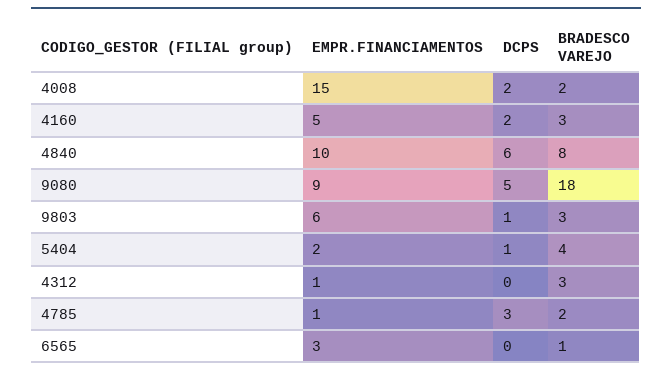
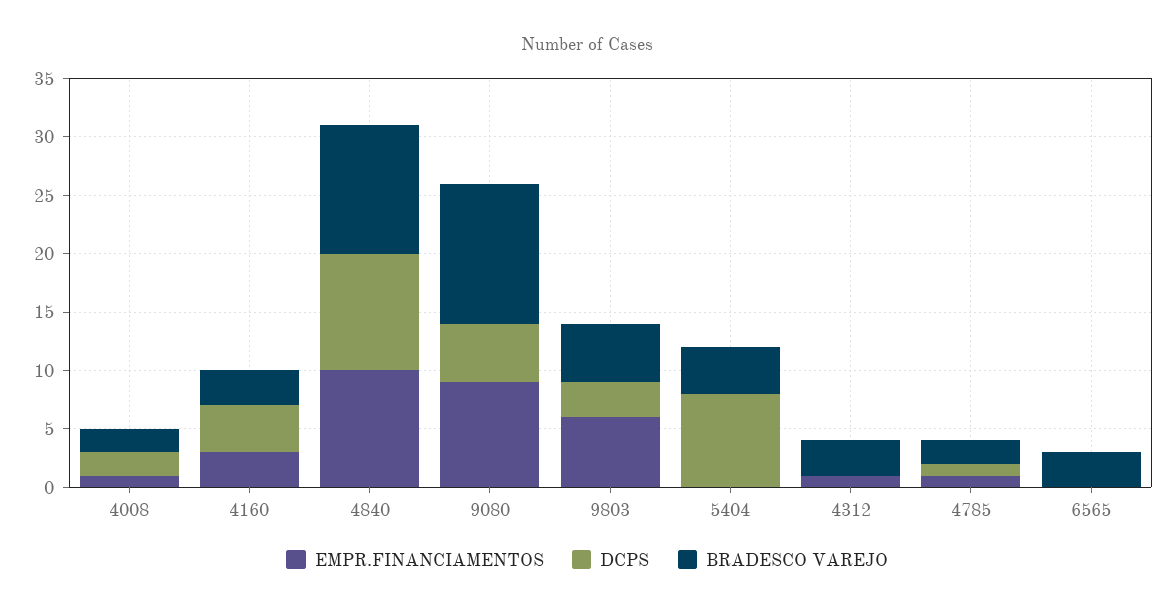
  {
    "EMPR.FINANCIAMENTOS": {
-     "4008": 15,
+     "4008": 1,
-     "4160": 5,
+     "4160": 3,
      "4840": 10,
      "9080": 9,
      "9803": 6,
-     "5404": 2,
+     "5404": 0,
      "4312": 1,
      "4785": 1,
-     "6565": 3
+     "6565": 0
    },
    "DCPS": {
      "4008": 2,
-     "4160": 2,
+     "4160": 4,
-     "4840": 6,
+     "4840": 10,
      "9080": 5,
-     "9803": 1,
+     "9803": 3,
-     "5404": 1,
+     "5404": 8,
      "4312": 0,
-     "4785": 3,
+     "4785": 1,
      "6565": 0
    },
    "BRADESCO VAREJO": {
      "4008": 2,
      "4160": 3,
-     "4840": 8,
+     "4840": 11,
-     "9080": 18,
+     "9080": 12,
-     "9803": 3,
+     "9803": 5,
      "5404": 4,
      "4312": 3,
      "4785": 2,
-     "6565": 1
+     "6565": 3
    }
  }

